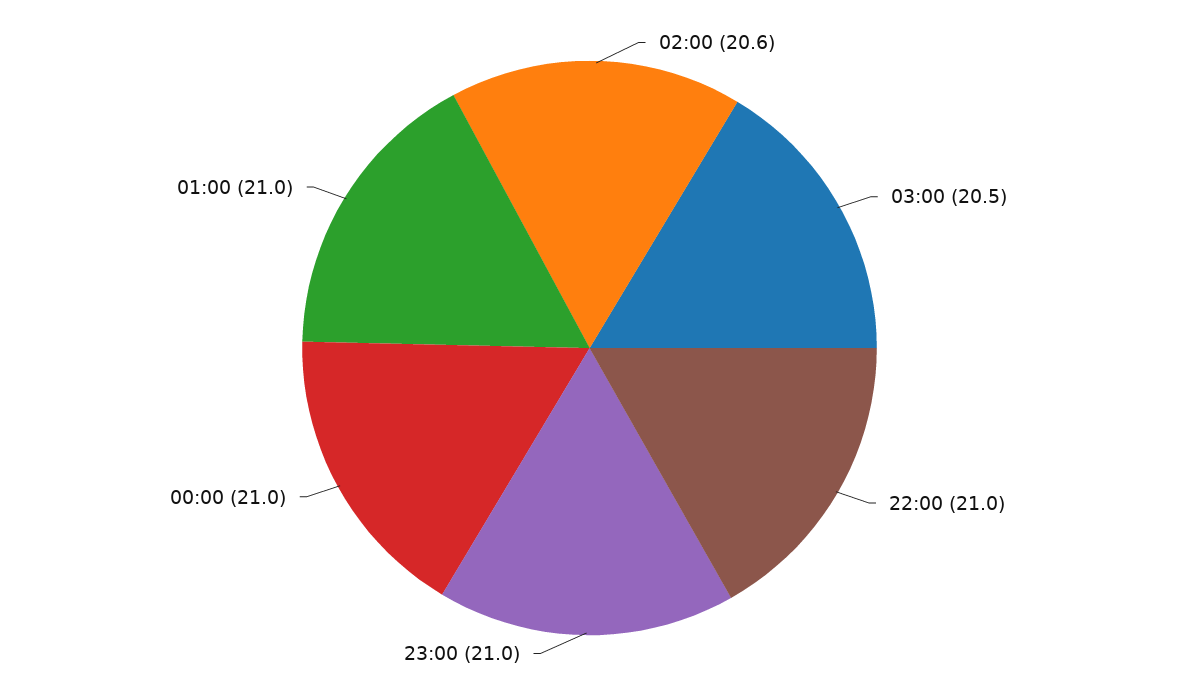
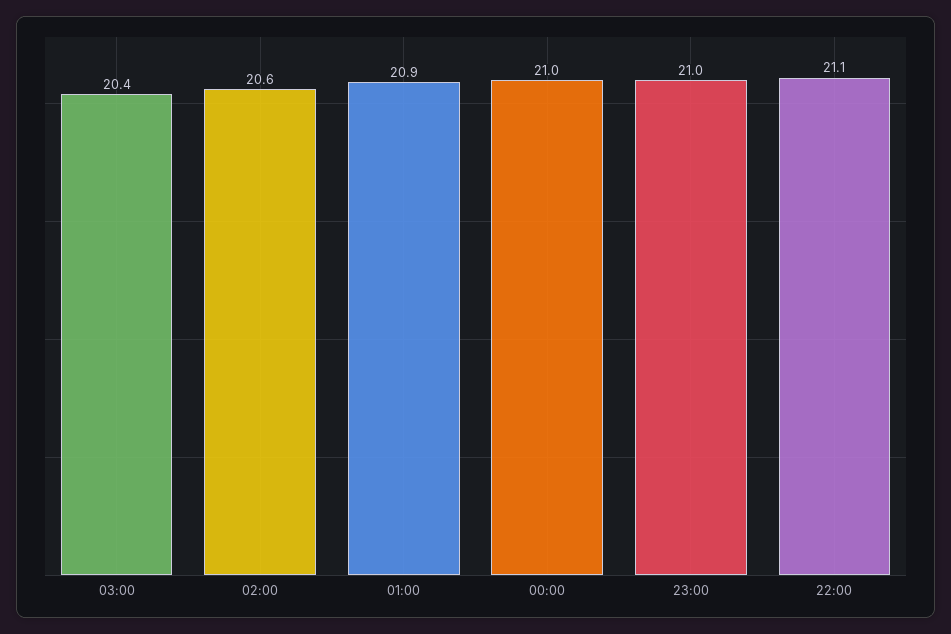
  {
    "02:00": 20.6,
-   "03:00": 20.5,
+   "03:00": 20.4,
-   "22:00": 21,
+   "22:00": 21.1,
    "23:00": 21,
    "00:00": 21,
-   "01:00": 21
+   "01:00": 20.9
  }

